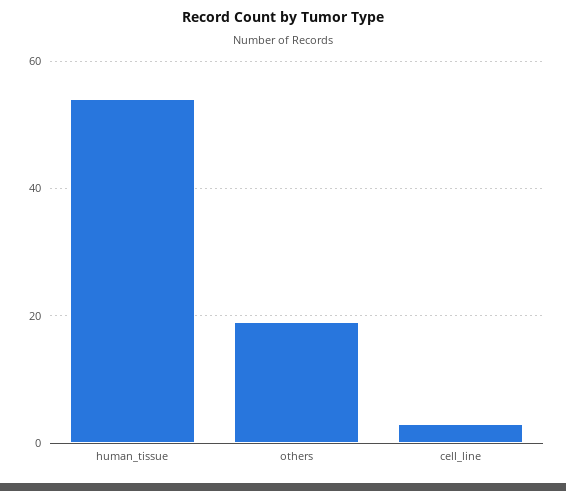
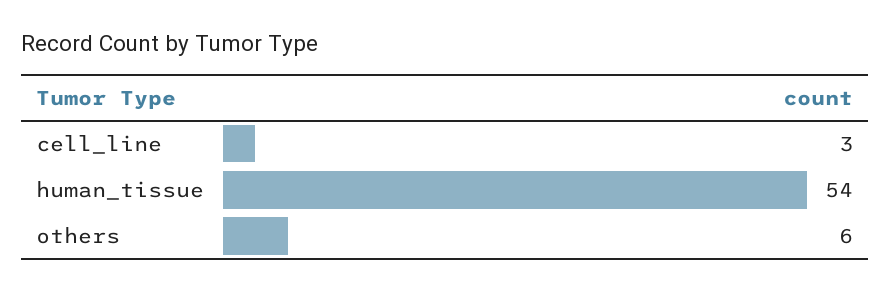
  {
    "human_tissue": 54,
-   "others": 20,
+   "others": 6,
    "cell_line": 3
  }

